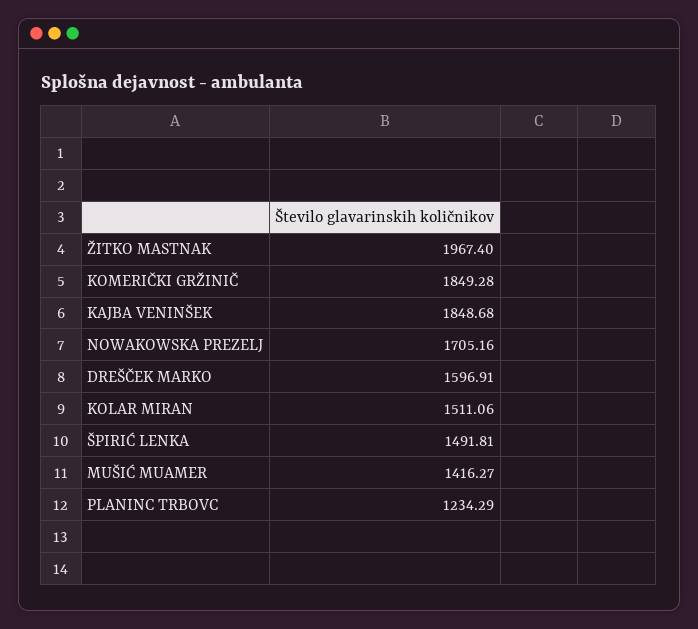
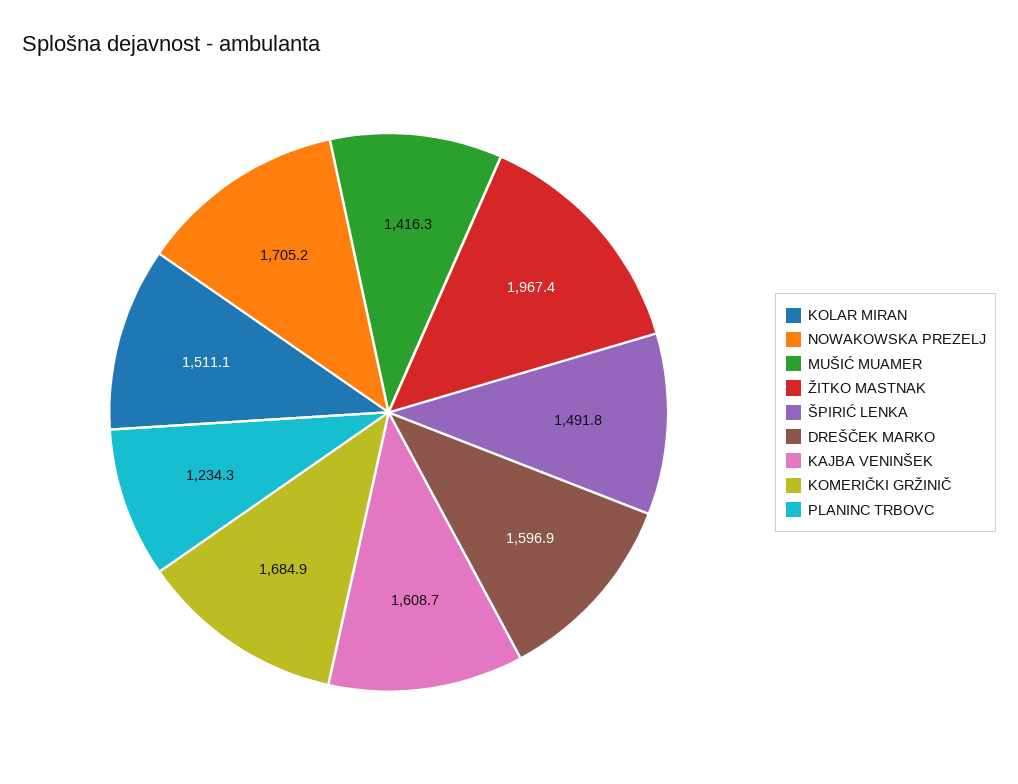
  {
    "ŽITKO MASTNAK": 1967.4,
-   "KOMERIČKI GRŽINIČ": 1849.28,
+   "KOMERIČKI GRŽINIČ": 1684.9,
-   "KAJBA VENINŠEK": 1848.68,
+   "KAJBA VENINŠEK": 1608.7,
    "NOWAKOWSKA PREZELJ": 1705.16,
    "DREŠČEK MARKO": 1596.91,
    "KOLAR MIRAN": 1511.06,
    "ŠPIRIĆ LENKA": 1491.81,
    "MUŠIĆ MUAMER": 1416.27,
    "PLANINC TRBOVC": 1234.29
  }

